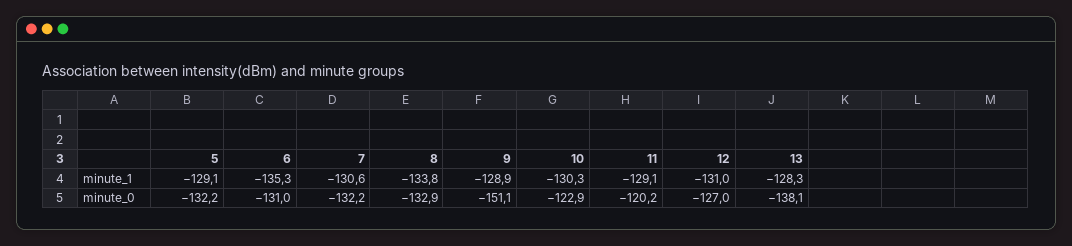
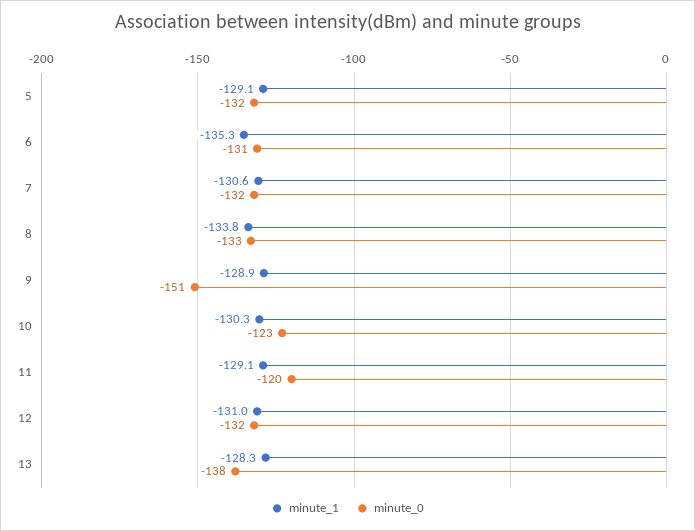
  {
    "minute_1": {
      "5": -129.1,
      "6": -135.3,
      "7": -130.6,
      "8": -133.8,
      "9": -128.9,
      "10": -130.3,
      "11": -129.1,
      "12": -131,
      "13": -128.3
    },
    "minute_0": {
      "5": -132.2,
      "6": -131,
      "7": -132.2,
      "8": -132.9,
      "9": -151.1,
      "10": -122.9,
      "11": -120.2,
-     "12": -127,
+     "12": -132,
      "13": -138.1
    }
  }

